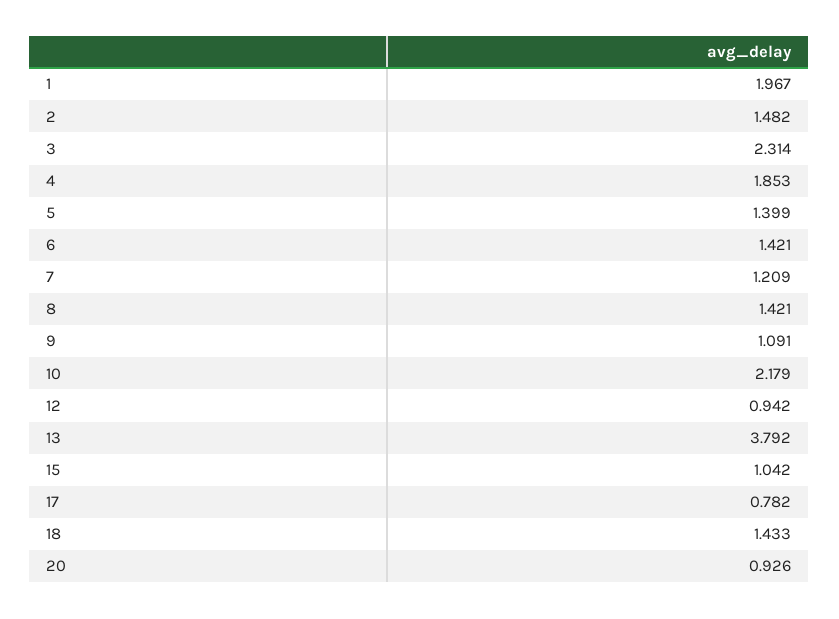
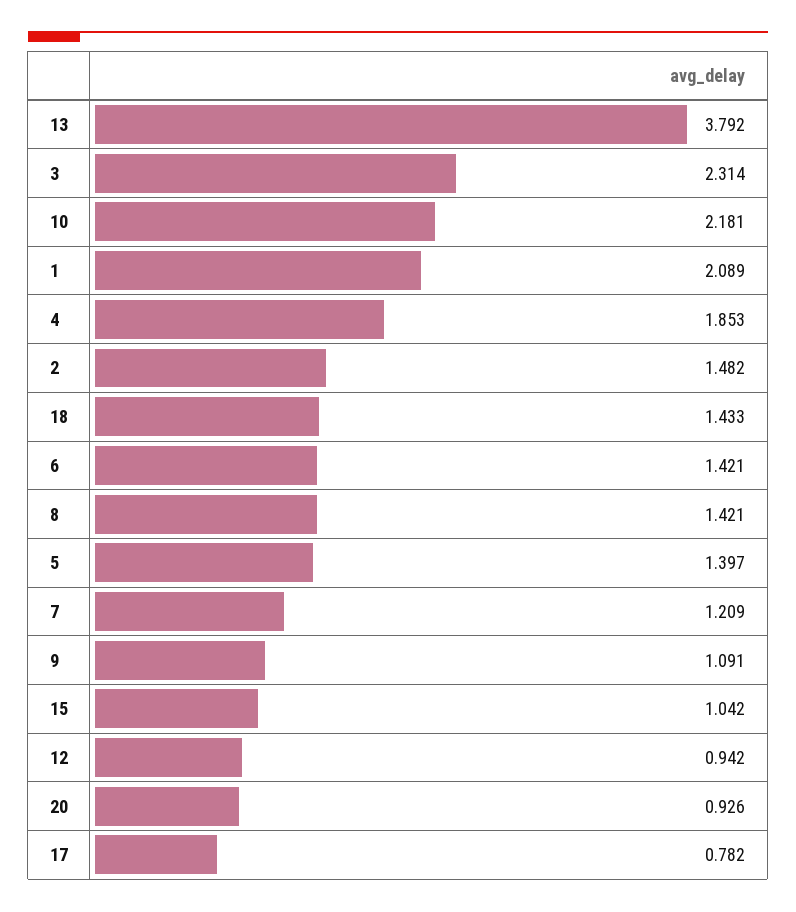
  {
-   "1": 1.967,
+   "1": 2.089,
    "2": 1.482,
    "3": 2.314,
    "4": 1.853,
-   "5": 1.399,
+   "5": 1.397,
    "6": 1.421,
    "7": 1.209,
    "8": 1.421,
    "9": 1.091,
-   "10": 2.179,
+   "10": 2.181,
    "12": 0.942,
    "13": 3.792,
    "15": 1.042,
    "17": 0.782,
    "18": 1.433,
    "20": 0.926
  }

